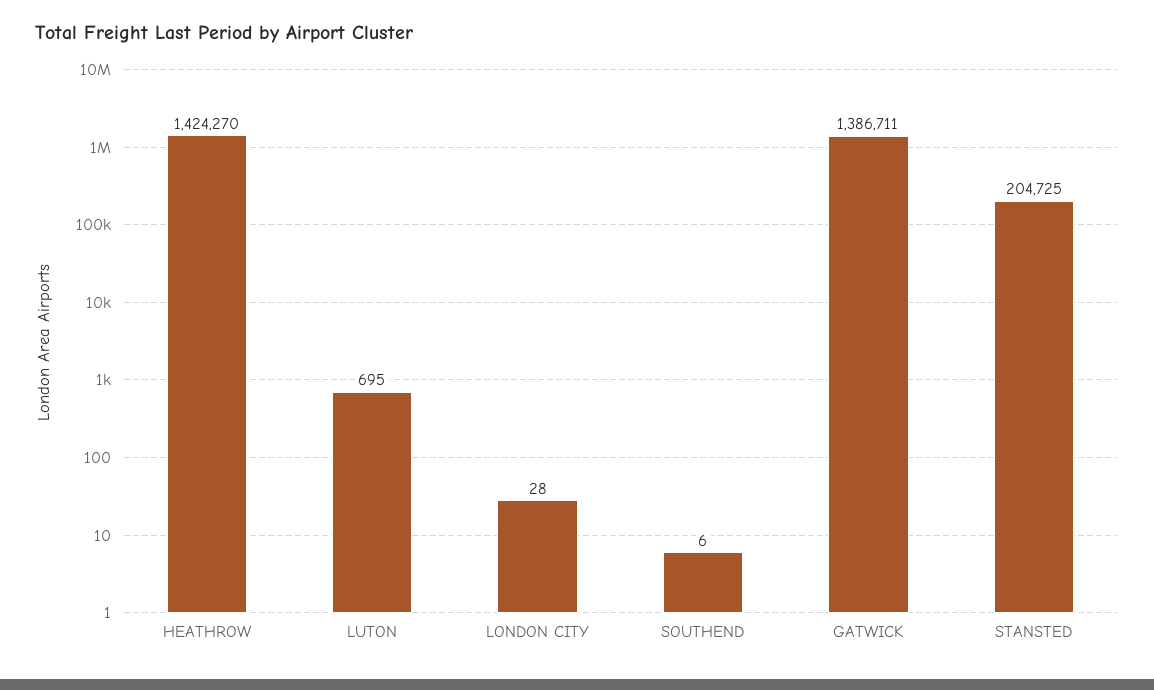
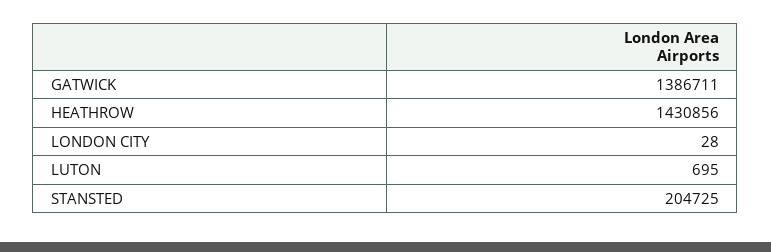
  {
-   "HEATHROW": 1424270,
+   "HEATHROW": 1430856,
    "LUTON": 695,
    "LONDON CITY": 28,
-   "SOUTHEND": 6,
    "GATWICK": 1386711,
    "STANSTED": 204725
  }

